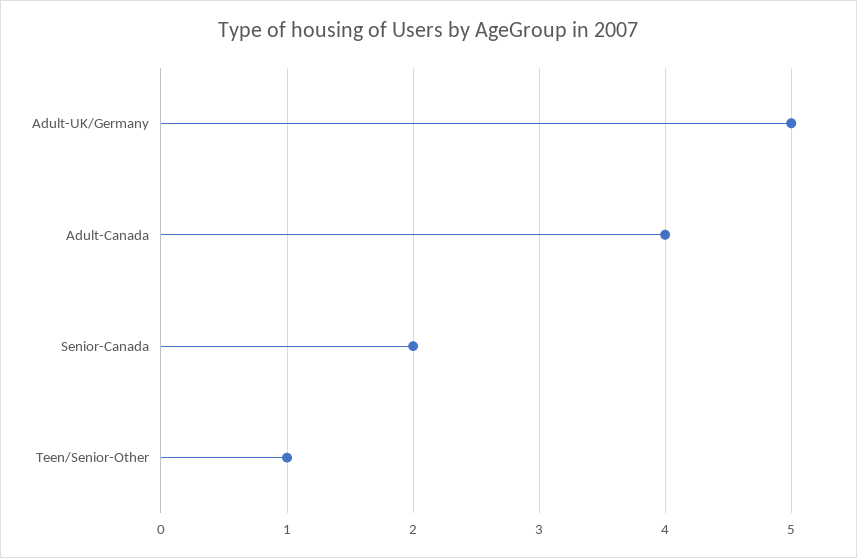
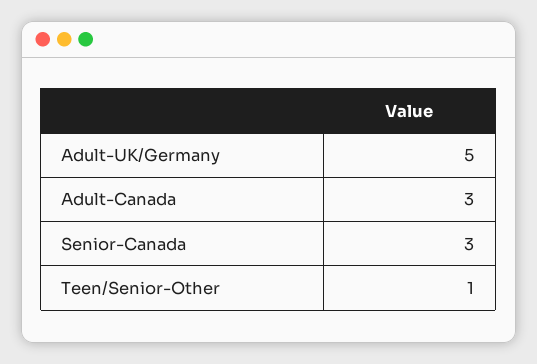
  {
    "Adult-UK/Germany": 5,
-   "Adult-Canada": 4,
+   "Adult-Canada": 3,
-   "Senior-Canada": 2,
+   "Senior-Canada": 3,
    "Teen/Senior-Other": 1
  }

